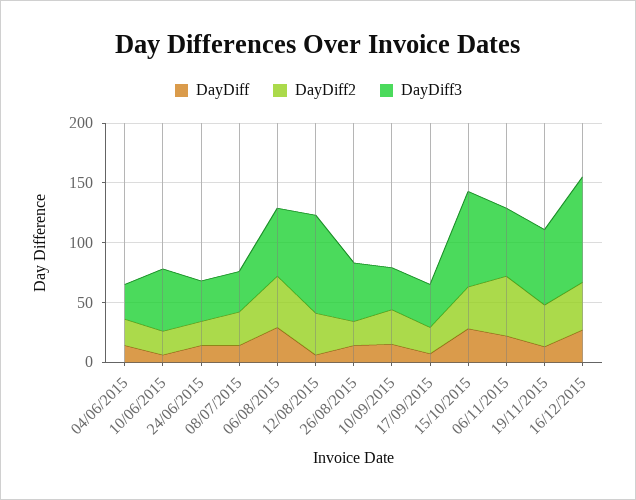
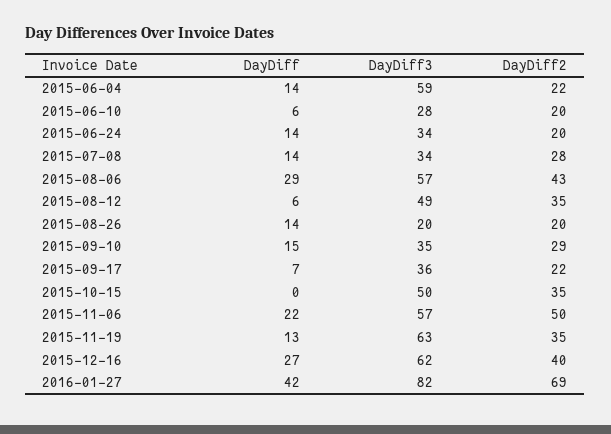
  {
    "DayDiff": {
      "04/06/2015": 14,
      "10/06/2015": 6,
      "24/06/2015": 14,
      "08/07/2015": 14,
      "06/08/2015": 29,
      "12/08/2015": 6,
      "26/08/2015": 14,
      "10/09/2015": 15,
      "17/09/2015": 7,
-     "15/10/2015": 30,
+     "15/10/2015": 0,
      "06/11/2015": 22,
      "19/11/2015": 13,
-     "16/12/2015": 27
+     "16/12/2015": 27,
+     "2016-01-27": 42
    },
    "DayDiff2": {
      "04/06/2015": 22,
      "10/06/2015": 20,
      "24/06/2015": 20,
      "08/07/2015": 28,
      "06/08/2015": 43,
      "12/08/2015": 35,
      "26/08/2015": 20,
      "10/09/2015": 29,
      "17/09/2015": 22,
      "15/10/2015": 35,
      "06/11/2015": 50,
      "19/11/2015": 35,
-     "16/12/2015": 40
+     "16/12/2015": 40,
+     "2016-01-27": 69
    },
    "DayDiff3": {
-     "04/06/2015": 30,
+     "04/06/2015": 59,
-     "10/06/2015": 50,
+     "10/06/2015": 28,
      "24/06/2015": 34,
      "08/07/2015": 34,
      "06/08/2015": 57,
-     "12/08/2015": 80,
+     "12/08/2015": 49,
-     "26/08/2015": 50,
+     "26/08/2015": 20,
      "10/09/2015": 35,
      "17/09/2015": 36,
-     "15/10/2015": 80,
+     "15/10/2015": 50,
      "06/11/2015": 57,
      "19/11/2015": 63,
-     "16/12/2015": 90
+     "16/12/2015": 62,
+     "2016-01-27": 82
    }
  }

